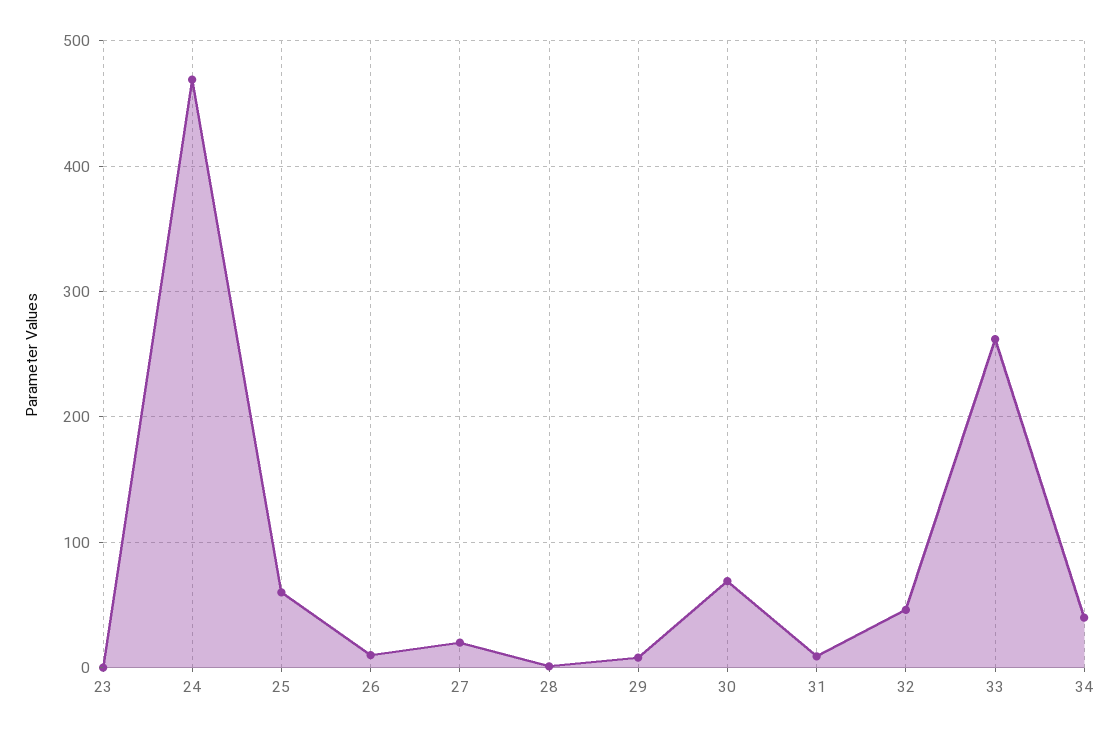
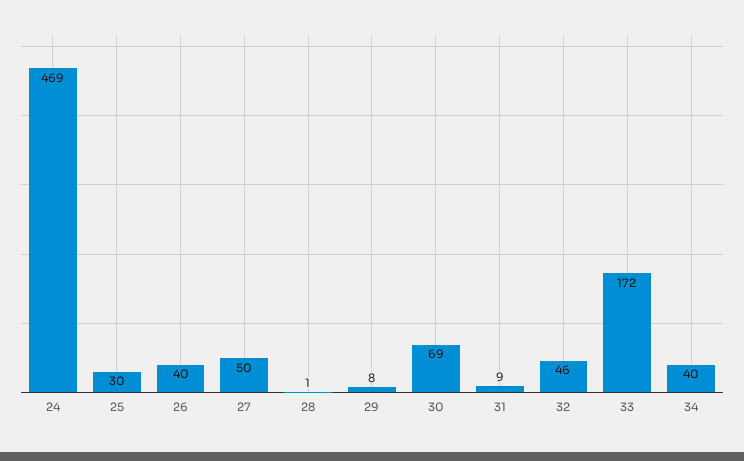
  {
-   "23": 0,
    "24": 469,
-   "25": 60,
+   "25": 30,
-   "26": 10,
+   "26": 40,
-   "27": 20,
+   "27": 50,
    "28": 1,
    "29": 8,
    "30": 69,
    "31": 9,
    "32": 46,
-   "33": 260,
+   "33": 172,
    "34": 40
  }

